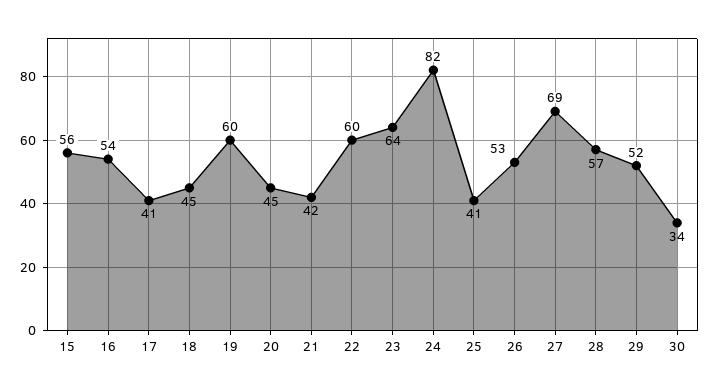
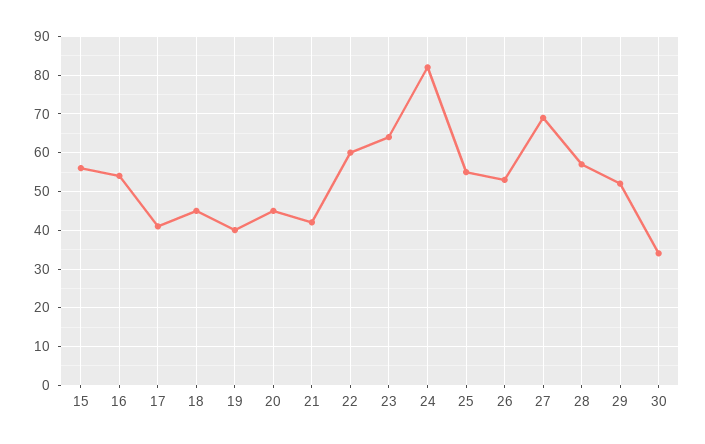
  {
    "15": 56,
    "16": 54,
    "17": 41,
    "18": 45,
-   "19": 60,
+   "19": 40,
    "20": 45,
    "21": 42,
    "22": 60,
    "23": 64,
    "24": 82,
-   "25": 41,
+   "25": 55,
    "26": 53,
    "27": 69,
    "28": 57,
    "29": 52,
    "30": 34
  }

